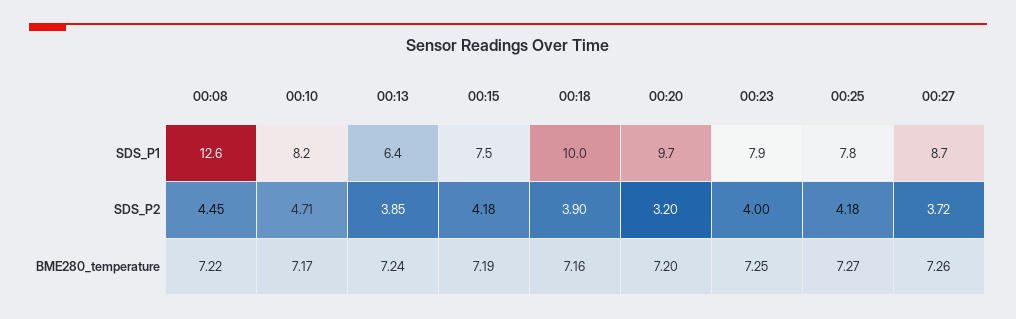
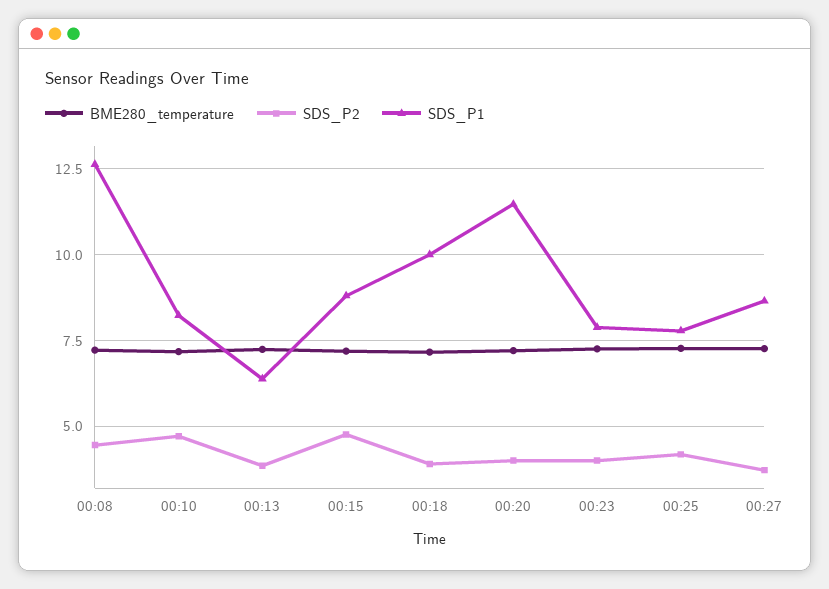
  {
    "SDS_P1": {
      "00:08": 12.6,
      "00:10": 8.2,
      "00:13": 6.4,
-     "00:15": 7.5,
+     "00:15": 8.75,
      "00:18": 10,
-     "00:20": 9.7,
+     "00:20": 11.5,
      "00:23": 7.9,
      "00:25": 7.8,
      "00:27": 8.7
    },
    "SDS_P2": {
      "00:08": 4.45,
      "00:10": 4.71,
      "00:13": 3.85,
-     "00:15": 4.18,
+     "00:15": 4.75,
      "00:18": 3.9,
-     "00:20": 3.2,
+     "00:20": 4,
      "00:23": 4,
      "00:25": 4.18,
      "00:27": 3.72
    },
    "BME280_temperature": {
      "00:08": 7.22,
      "00:10": 7.17,
      "00:13": 7.24,
      "00:15": 7.19,
      "00:18": 7.16,
      "00:20": 7.2,
      "00:23": 7.25,
      "00:25": 7.27,
      "00:27": 7.26
    }
  }

